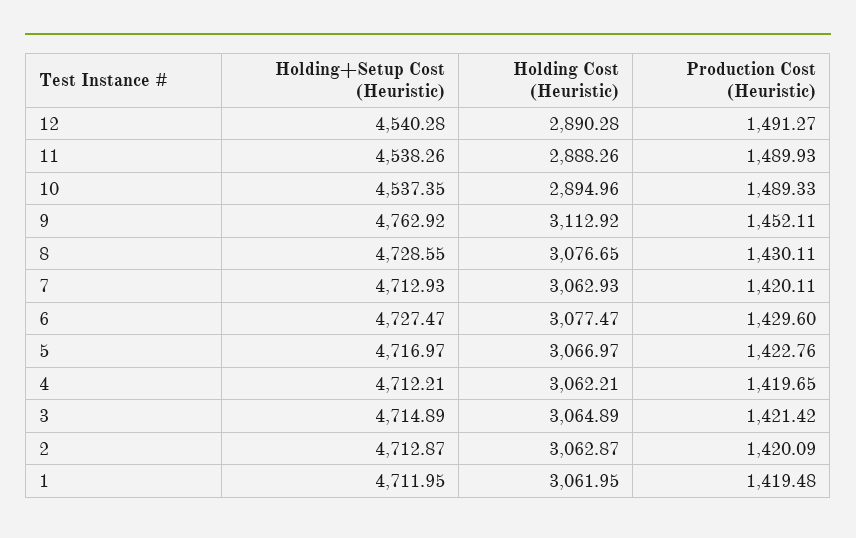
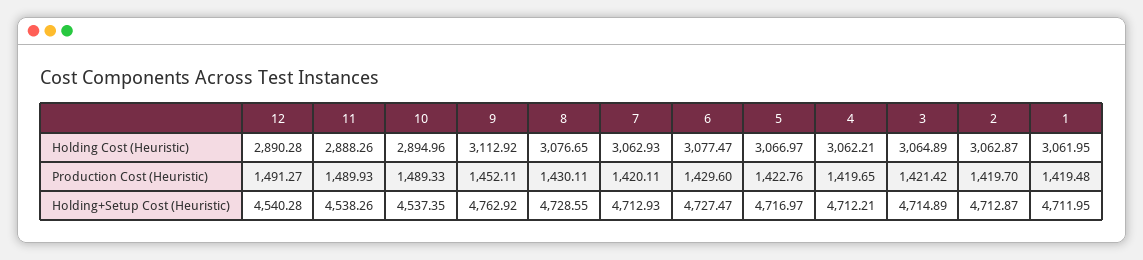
  {
    "Holding+Setup Cost (Heuristic)": {
      "12": 4540.28,
      "11": 4538.26,
      "10": 4537.35,
      "9": 4762.92,
      "8": 4728.55,
      "7": 4712.93,
      "6": 4727.47,
      "5": 4716.97,
      "4": 4712.21,
      "3": 4714.89,
      "2": 4712.87,
      "1": 4711.95
    },
    "Holding Cost (Heuristic)": {
      "12": 2890.28,
      "11": 2888.26,
      "10": 2894.96,
      "9": 3112.92,
      "8": 3076.65,
      "7": 3062.93,
      "6": 3077.47,
      "5": 3066.97,
      "4": 3062.21,
      "3": 3064.89,
      "2": 3062.87,
      "1": 3061.95
    },
    "Production Cost (Heuristic)": {
      "12": 1491.27,
      "11": 1489.93,
      "10": 1489.33,
      "9": 1452.11,
      "8": 1430.11,
      "7": 1420.11,
      "6": 1429.6,
      "5": 1422.76,
      "4": 1419.65,
      "3": 1421.42,
-     "2": 1420.09,
+     "2": 1419.7,
      "1": 1419.48
    }
  }

